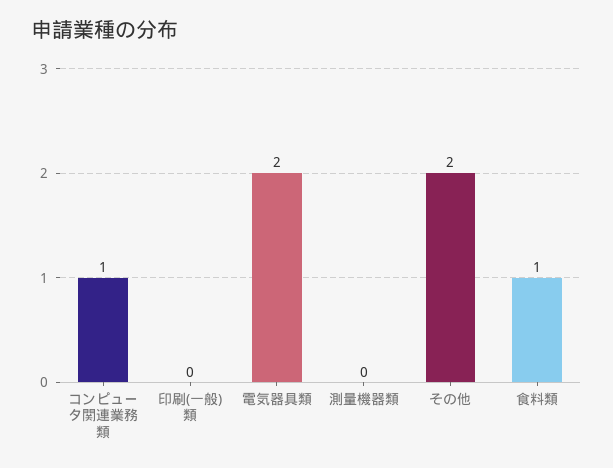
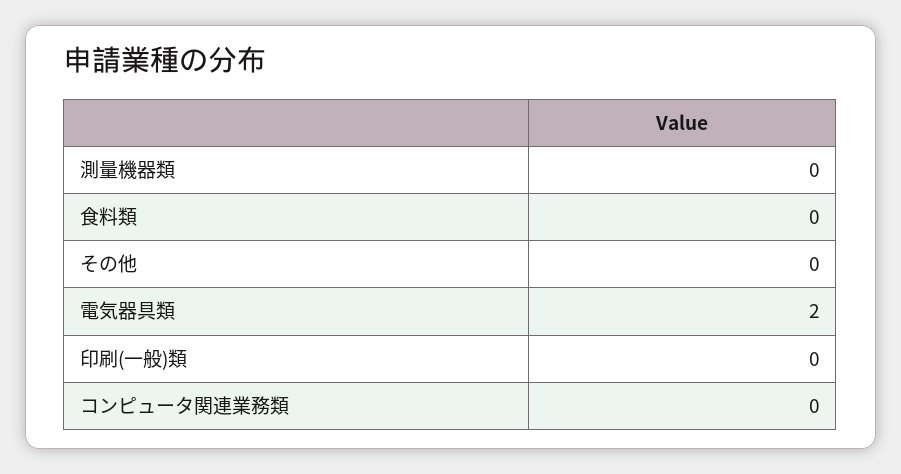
  {
-   "コンピュータ関連業務類": 1,
+   "コンピュータ関連業務類": 0,
    "印刷(一般)類": 0,
    "電気器具類": 2,
    "測量機器類": 0,
-   "その他": 2,
+   "その他": 0,
-   "食料類": 1
+   "食料類": 0
  }

